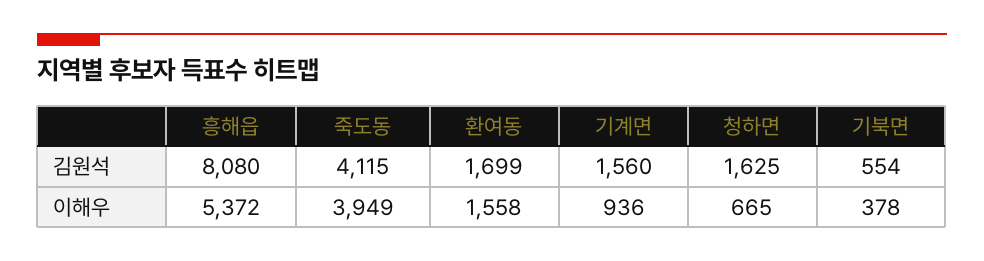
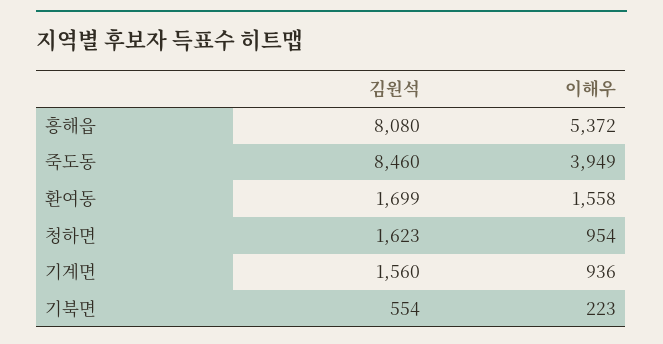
  {
    "흥해읍": {
      "김원석": 8080,
      "이해우": 5372
    },
    "죽도동": {
-     "김원석": 4115,
+     "김원석": 8460,
      "이해우": 3949
    },
    "환여동": {
      "김원석": 1699,
      "이해우": 1558
    },
    "기계면": {
      "김원석": 1560,
      "이해우": 936
    },
    "청하면": {
-     "김원석": 1625,
+     "김원석": 1623,
-     "이해우": 665
+     "이해우": 954
    },
    "기북면": {
      "김원석": 554,
-     "이해우": 378
+     "이해우": 223
    }
  }

